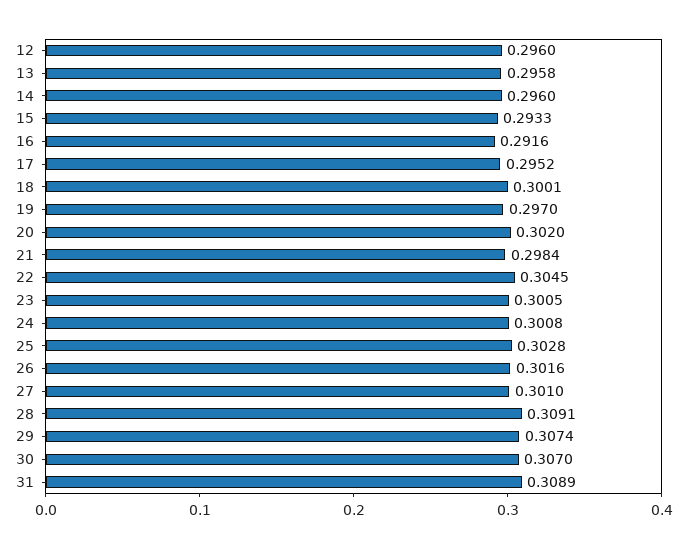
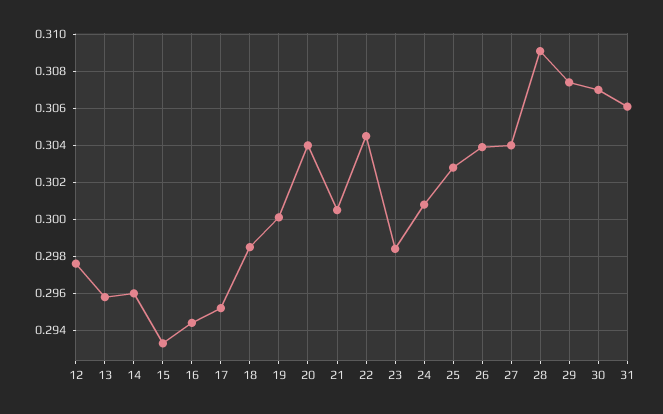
  {
-   "12": 0.296,
+   "12": 0.2975,
    "13": 0.2958,
    "14": 0.296,
    "15": 0.2933,
-   "16": 0.2916,
+   "16": 0.2945,
    "17": 0.2952,
-   "18": 0.3001,
+   "18": 0.2985,
-   "19": 0.297,
+   "19": 0.3,
-   "20": 0.302,
+   "20": 0.304,
-   "21": 0.2984,
+   "21": 0.3005,
    "22": 0.3045,
-   "23": 0.3005,
+   "23": 0.2985,
    "24": 0.3008,
    "25": 0.3028,
-   "26": 0.3016,
+   "26": 0.304,
-   "27": 0.301,
+   "27": 0.304,
    "28": 0.3091,
    "29": 0.3074,
    "30": 0.307,
-   "31": 0.3089
+   "31": 0.306
  }

